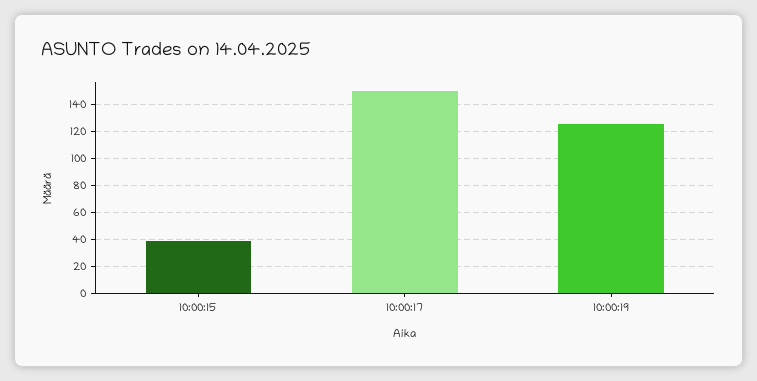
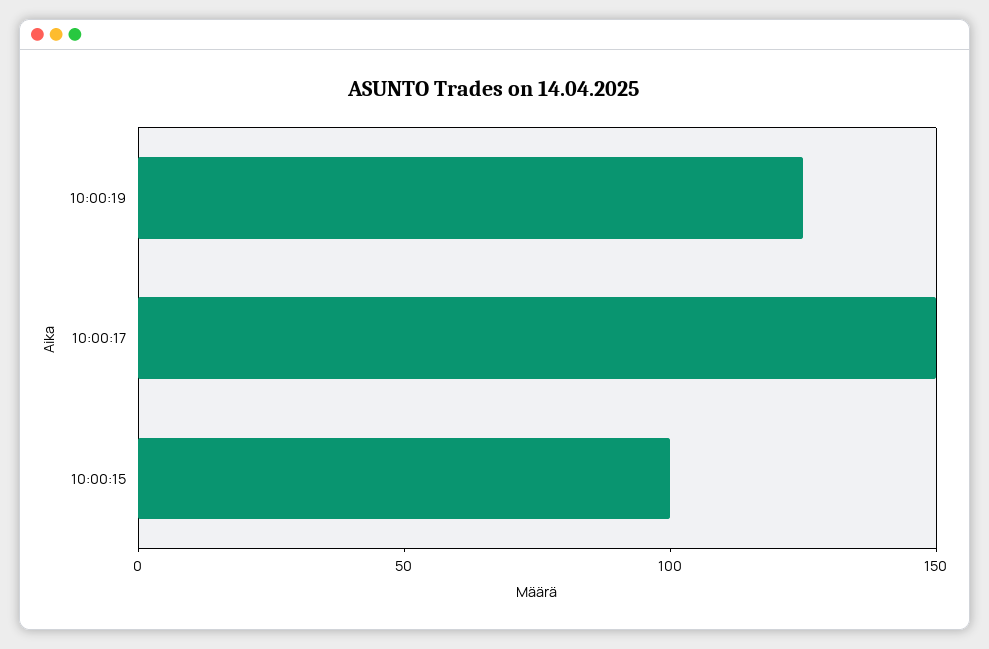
  {
-   "10:00:15": 40,
+   "10:00:15": 100,
    "10:00:17": 150,
    "10:00:19": 125
  }

